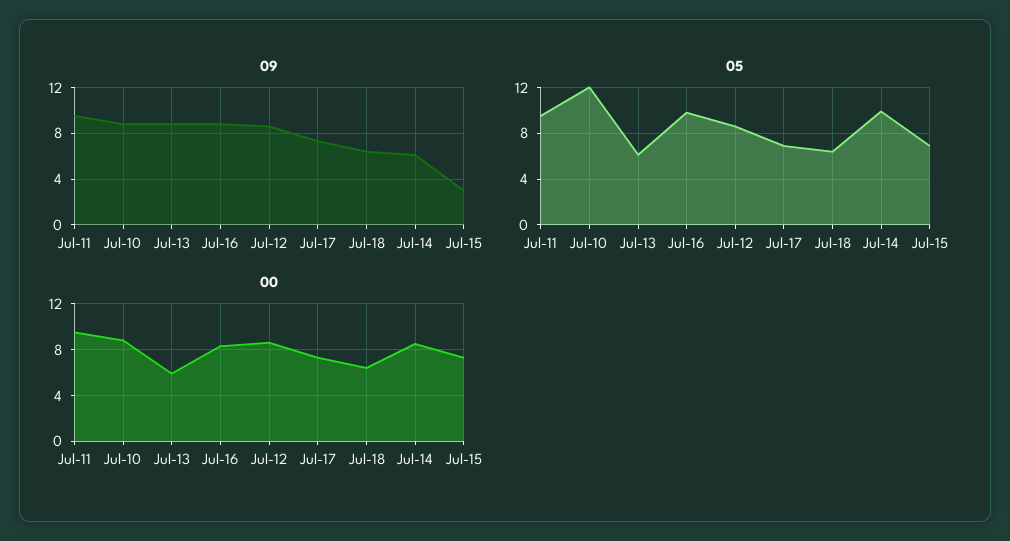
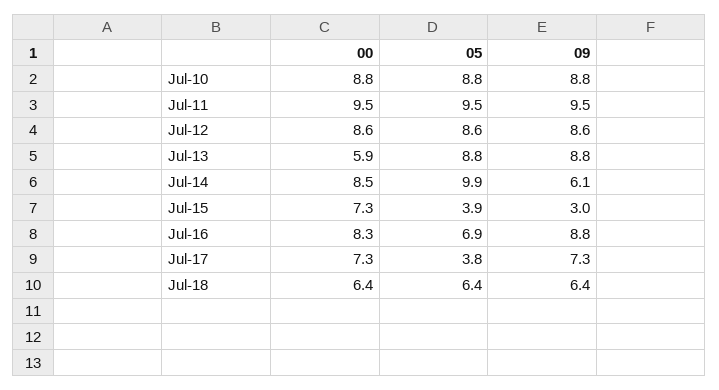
  {
    "09": {
      "Jul-11": 9.5,
      "Jul-10": 8.8,
      "Jul-13": 8.8,
      "Jul-16": 8.8,
      "Jul-12": 8.6,
      "Jul-17": 7.3,
      "Jul-18": 6.4,
      "Jul-14": 6.1,
      "Jul-15": 3
    },
    "05": {
      "Jul-11": 9.5,
-     "Jul-10": 12,
+     "Jul-10": 8.8,
-     "Jul-13": 6,
+     "Jul-13": 8.8,
-     "Jul-16": 10,
+     "Jul-16": 6.9,
      "Jul-12": 8.6,
-     "Jul-17": 7,
+     "Jul-17": 3.8,
      "Jul-18": 6.4,
      "Jul-14": 9.9,
-     "Jul-15": 7
+     "Jul-15": 3.9
    },
    "00": {
      "Jul-11": 9.5,
      "Jul-10": 8.8,
      "Jul-13": 5.9,
      "Jul-16": 8.3,
      "Jul-12": 8.6,
      "Jul-17": 7.3,
      "Jul-18": 6.4,
      "Jul-14": 8.5,
      "Jul-15": 7.3
    }
  }

